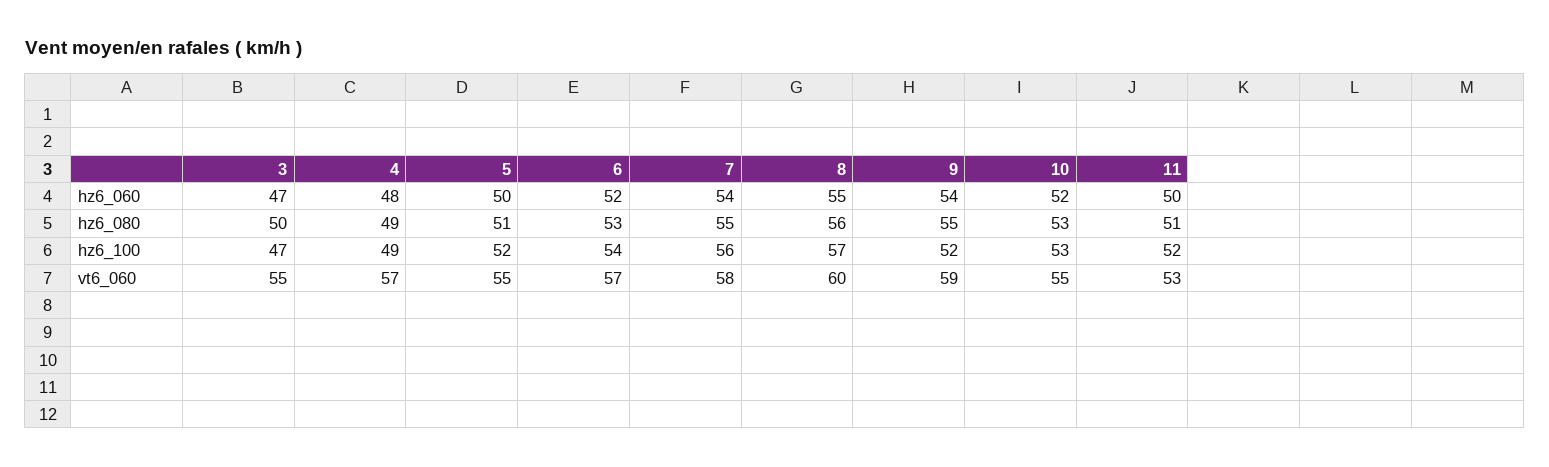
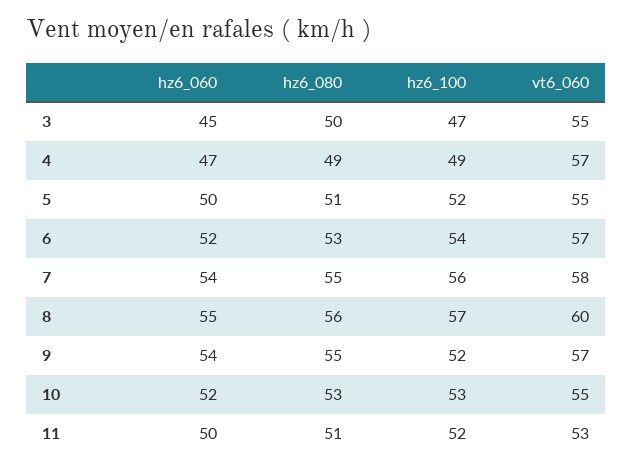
  {
    "3": {
-     "hz6_060": 47,
+     "hz6_060": 45,
      "hz6_080": 50,
      "hz6_100": 47,
      "vt6_060": 55
    },
    "4": {
-     "hz6_060": 48,
+     "hz6_060": 47,
      "hz6_080": 49,
      "hz6_100": 49,
      "vt6_060": 57
    },
    "5": {
      "hz6_060": 50,
      "hz6_080": 51,
      "hz6_100": 52,
      "vt6_060": 55
    },
    "6": {
      "hz6_060": 52,
      "hz6_080": 53,
      "hz6_100": 54,
      "vt6_060": 57
    },
    "7": {
      "hz6_060": 54,
      "hz6_080": 55,
      "hz6_100": 56,
      "vt6_060": 58
    },
    "8": {
      "hz6_060": 55,
      "hz6_080": 56,
      "hz6_100": 57,
      "vt6_060": 60
    },
    "9": {
      "hz6_060": 54,
      "hz6_080": 55,
      "hz6_100": 52,
-     "vt6_060": 59
+     "vt6_060": 57
    },
    "10": {
      "hz6_060": 52,
      "hz6_080": 53,
      "hz6_100": 53,
      "vt6_060": 55
    },
    "11": {
      "hz6_060": 50,
      "hz6_080": 51,
      "hz6_100": 52,
      "vt6_060": 53
    }
  }

